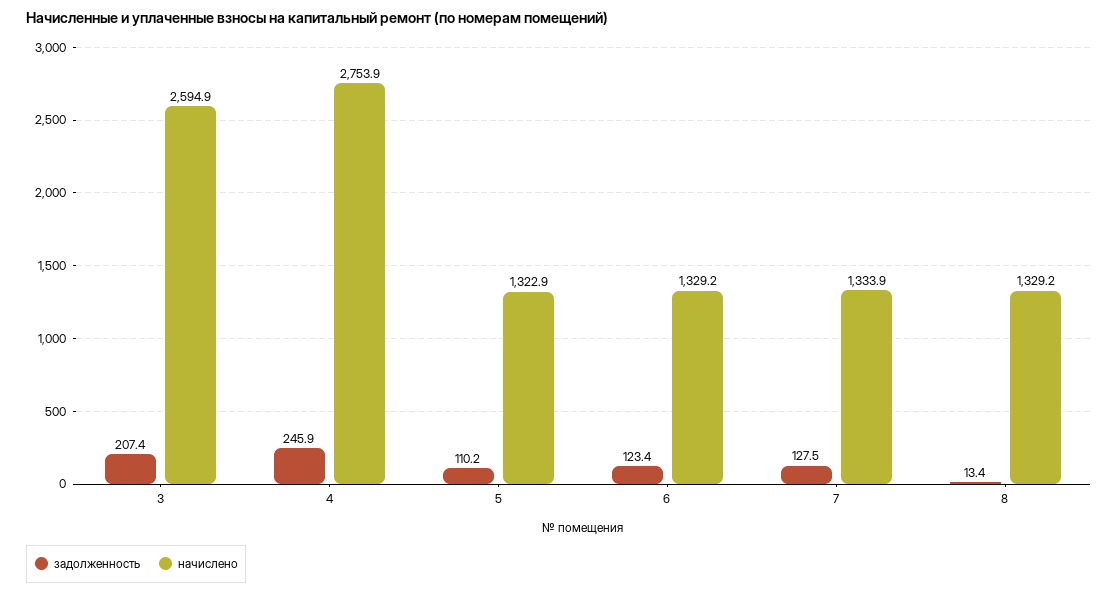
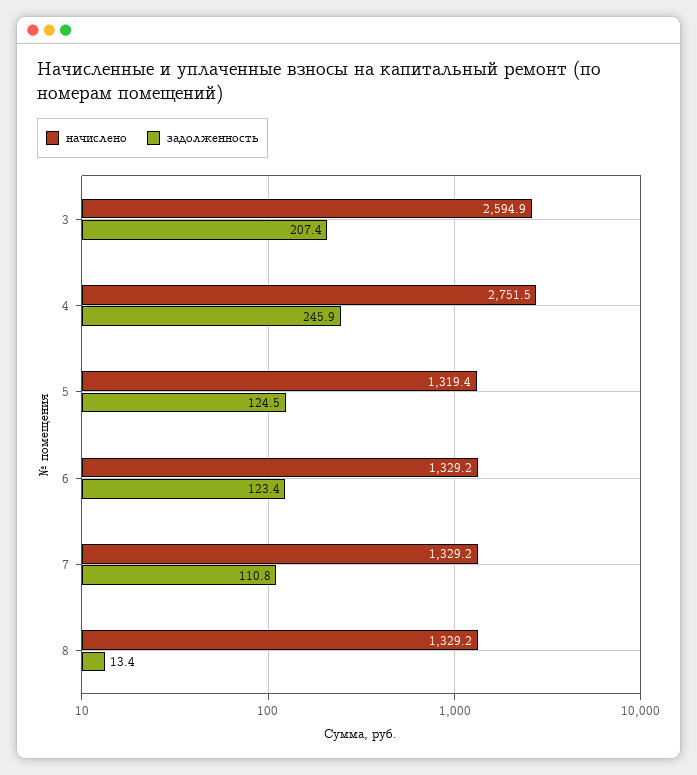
  {
    "задолженность": {
      "3": 207.4,
      "4": 245.9,
-     "5": 110.2,
+     "5": 124.5,
      "6": 123.4,
-     "7": 127.5,
+     "7": 110.8,
      "8": 13.4
    },
    "начислено": {
      "3": 2594.9,
-     "4": 2753.9,
+     "4": 2751.5,
-     "5": 1322.9,
+     "5": 1319.4,
      "6": 1329.2,
-     "7": 1333.9,
+     "7": 1329.2,
      "8": 1329.2
    }
  }

